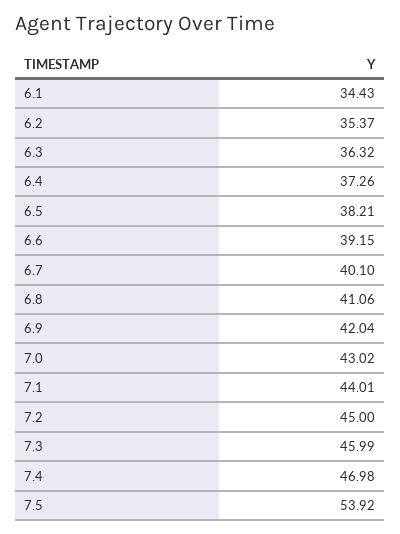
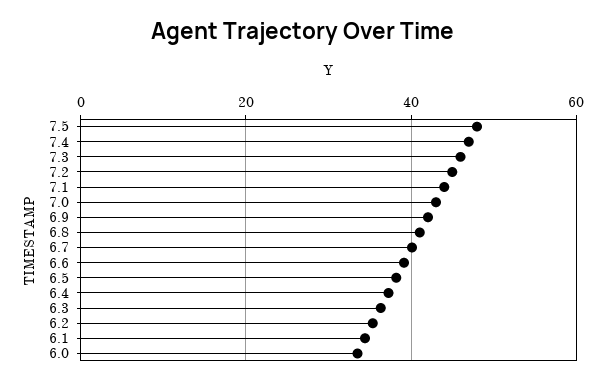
  {
    "6.1": 34.43,
    "6.2": 35.37,
    "6.3": 36.32,
    "6.4": 37.26,
    "6.5": 38.21,
    "6.6": 39.15,
    "6.7": 40.1,
    "6.8": 41.06,
    "6.9": 42.04,
    "7.0": 43.02,
    "7.1": 44.01,
    "7.2": 45,
    "7.3": 45.99,
    "7.4": 46.98,
-   "7.5": 53.92
+   "7.5": 48,
+   "6.0": 34
  }

